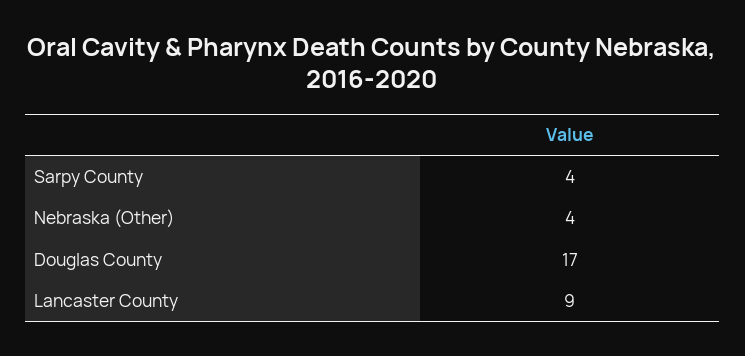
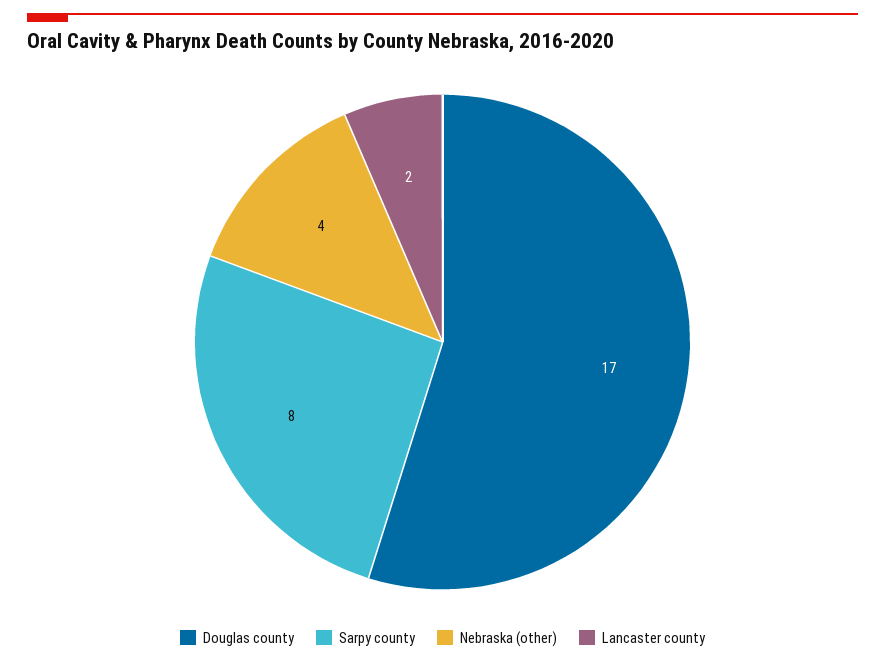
  {
-   "Sarpy County": 4,
+   "Sarpy County": 8,
    "Nebraska (Other)": 4,
    "Douglas County": 17,
-   "Lancaster County": 9
+   "Lancaster County": 2
  }

